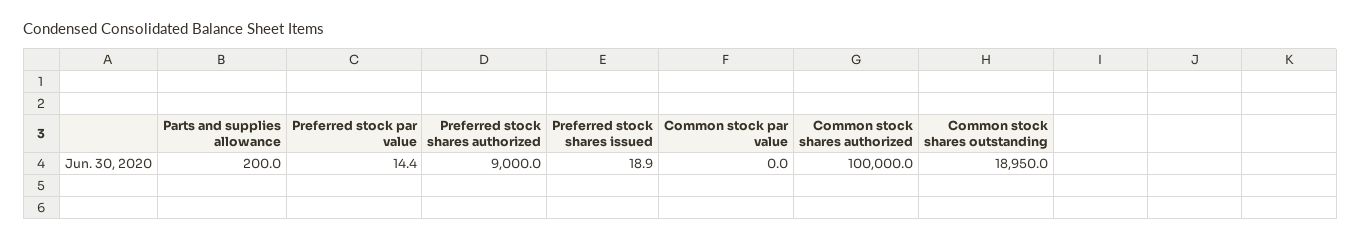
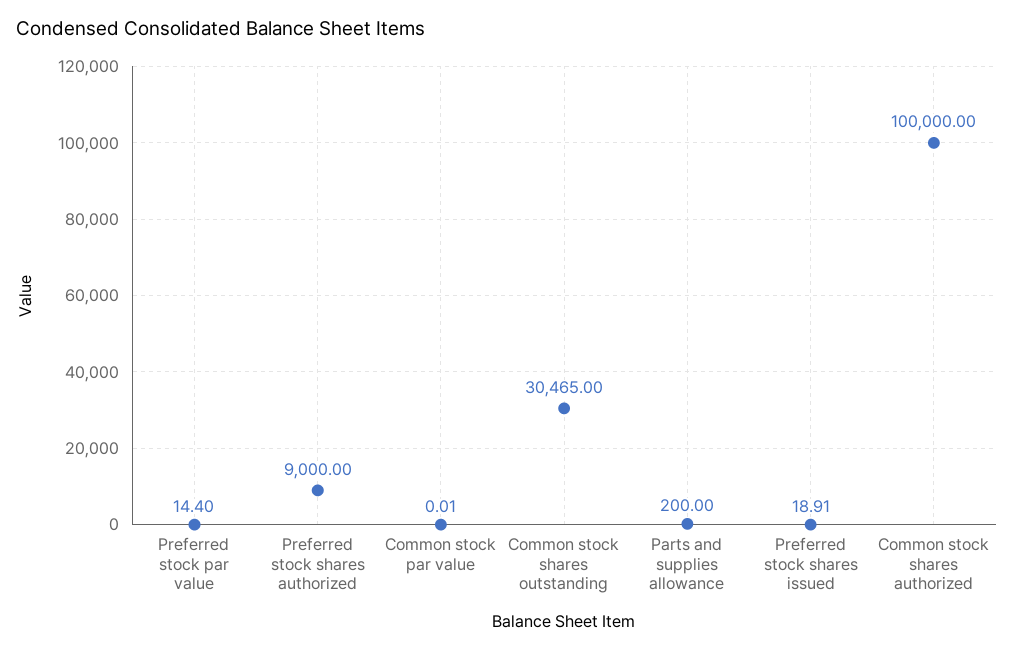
  {
    "Parts and supplies allowance": 200,
    "Preferred stock par value": 14.4,
    "Preferred stock shares authorized": 9000,
    "Preferred stock shares issued": 18.91,
    "Common stock par value": 0.01,
    "Common stock shares authorized": 100000,
-   "Common stock shares outstanding": 18950
+   "Common stock shares outstanding": 30465
  }

